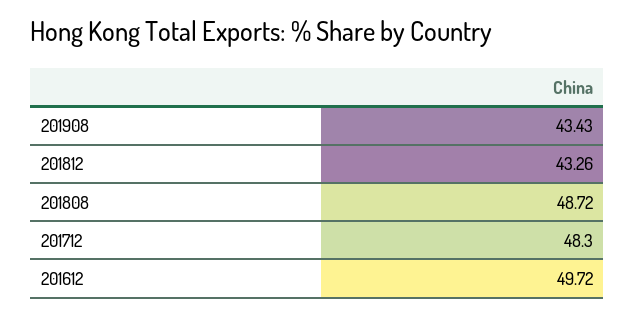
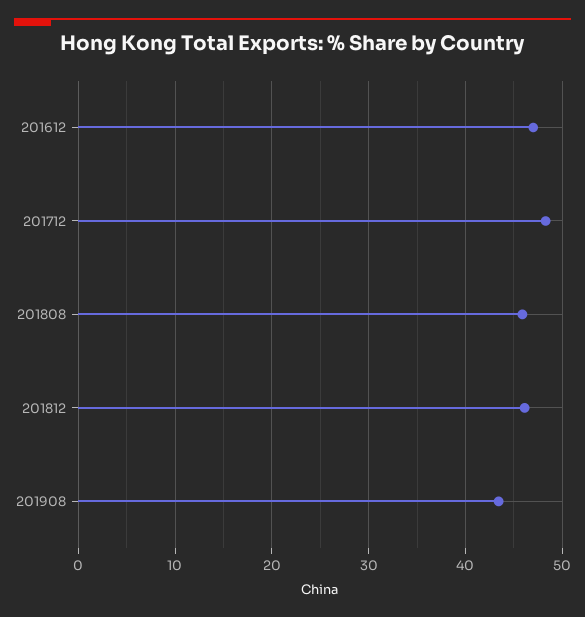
  {
    "201908": 43.43,
-   "201812": 43.26,
+   "201812": 46,
-   "201808": 48.72,
+   "201808": 46,
    "201712": 48.3,
-   "201612": 49.72
+   "201612": 47
  }

